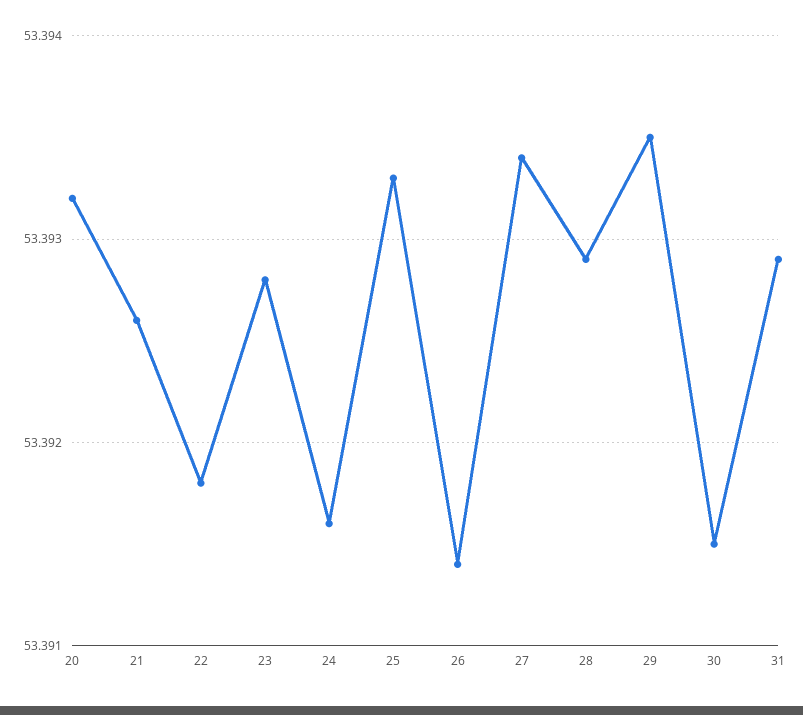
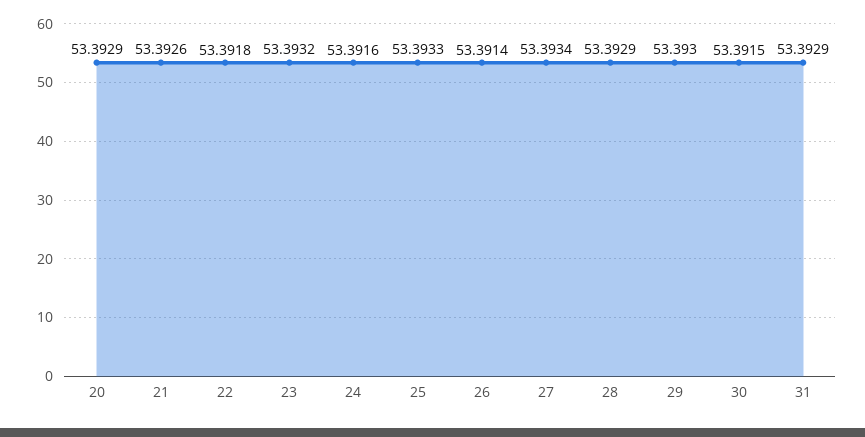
  {
-   "20": 53.3932,
+   "20": 53.3929,
    "21": 53.3926,
    "22": 53.3918,
-   "23": 53.3928,
+   "23": 53.3932,
    "24": 53.3916,
    "25": 53.3933,
    "26": 53.3914,
    "27": 53.3934,
    "28": 53.3929,
-   "29": 53.3935,
+   "29": 53.393,
    "30": 53.3915,
    "31": 53.3929
  }

